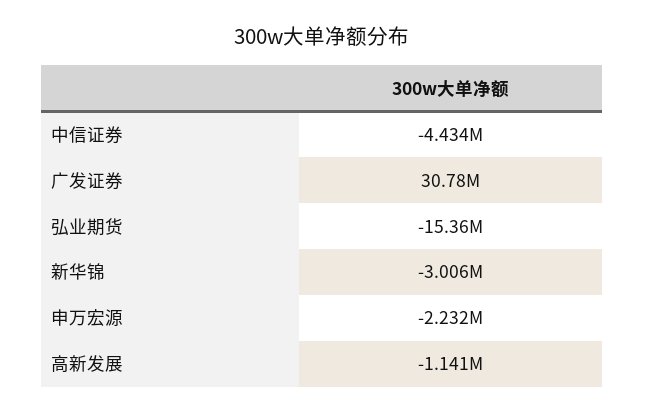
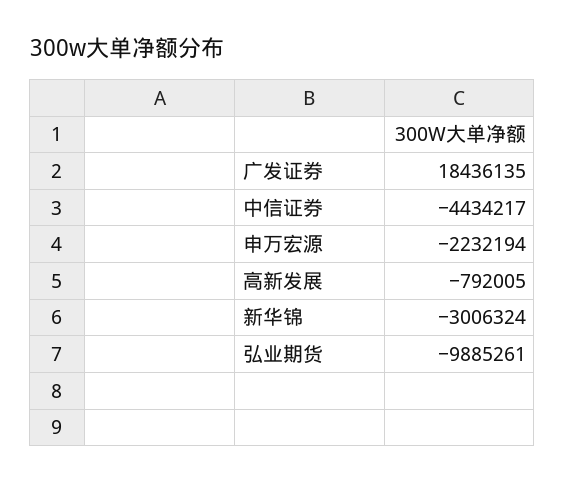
  {
    "中信证券": -4434217,
-   "广发证券": 30780000,
+   "广发证券": 18436135,
-   "弘业期货": -15360000,
+   "弘业期货": -9885261,
    "新华锦": -3006324,
    "申万宏源": -2232194,
-   "高新发展": -1141000
+   "高新发展": -792005
  }

